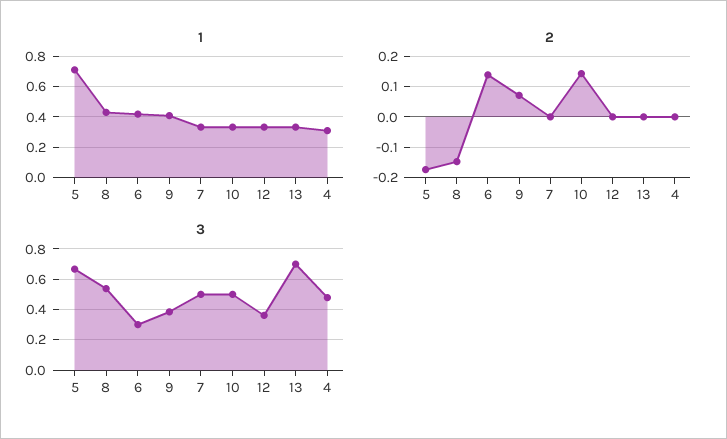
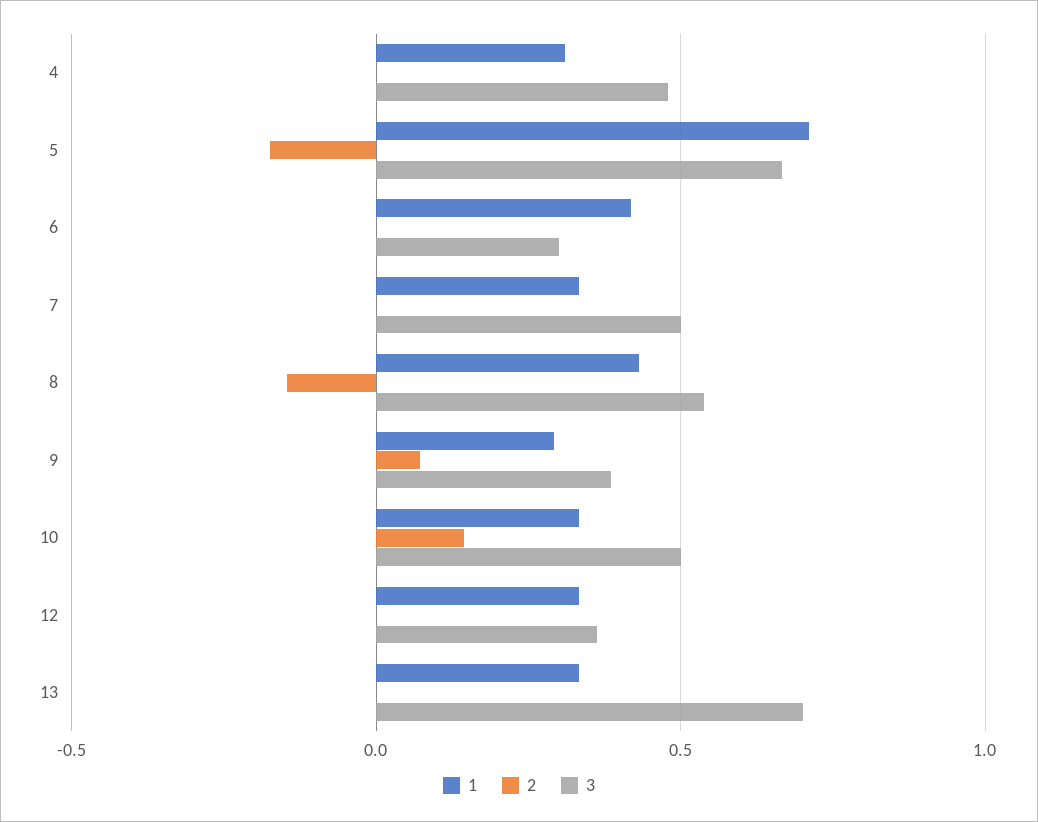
  {
    "1": {
      "5": 0.7,
      "8": 0.45,
      "6": 0.4,
-     "9": 0.4,
+     "9": 0.3,
      "7": 0.35,
      "10": 0.35,
      "12": 0.35,
      "13": 0.35,
      "4": 0.3
    },
    "2": {
      "5": -0.18,
      "8": -0.14,
-     "6": 0.14,
+     "6": 0,
      "9": 0.08,
      "7": 0,
      "10": 0.14,
      "12": 0,
      "13": 0,
      "4": 0
    },
    "3": {
      "5": 0.65,
      "8": 0.55,
      "6": 0.3,
      "9": 0.4,
      "7": 0.5,
      "10": 0.5,
      "12": 0.35,
      "13": 0.7,
      "4": 0.5
    }
  }

